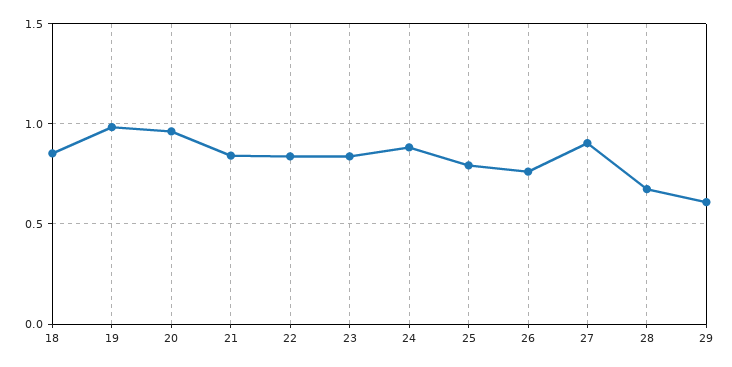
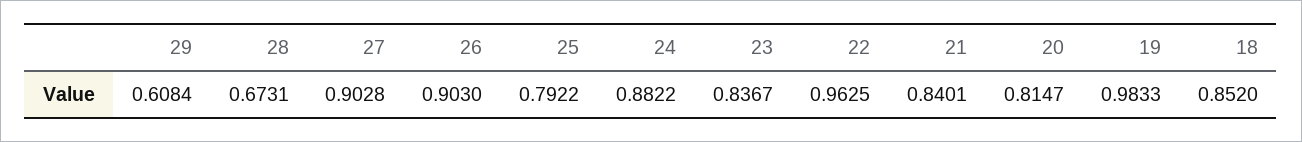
  {
    "18": 0.852,
    "19": 0.9833,
-   "20": 0.95,
+   "20": 0.8147,
    "21": 0.8401,
-   "22": 0.85,
+   "22": 0.9625,
    "23": 0.8367,
    "24": 0.8822,
    "25": 0.7922,
-   "26": 0.75,
+   "26": 0.903,
    "27": 0.9028,
    "28": 0.6731,
    "29": 0.6084
  }

